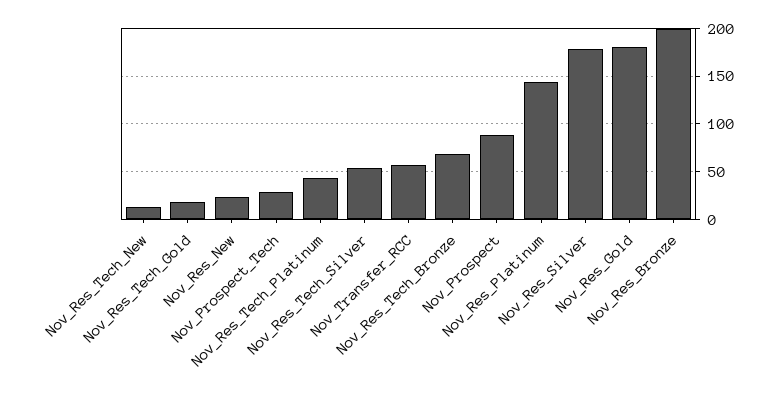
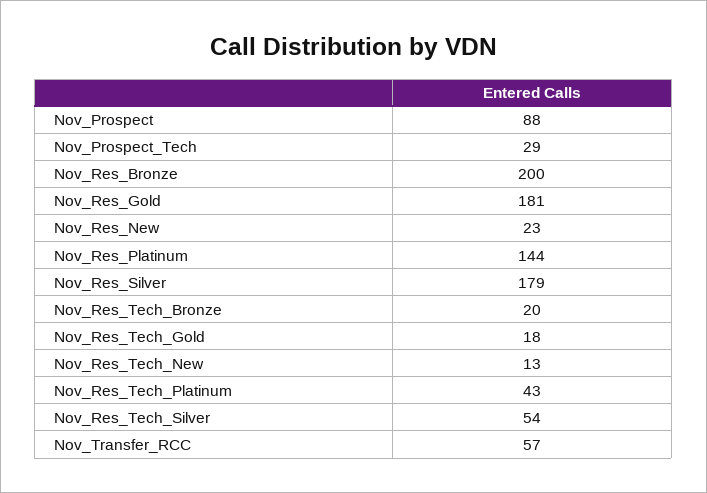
  {
    "Nov_Res_Tech_New": 13,
    "Nov_Res_Tech_Gold": 18,
    "Nov_Res_New": 23,
    "Nov_Prospect_Tech": 29,
    "Nov_Res_Tech_Platinum": 43,
    "Nov_Res_Tech_Silver": 54,
    "Nov_Transfer_RCC": 57,
-   "Nov_Res_Tech_Bronze": 70,
+   "Nov_Res_Tech_Bronze": 20,
    "Nov_Prospect": 88,
    "Nov_Res_Platinum": 144,
    "Nov_Res_Silver": 179,
    "Nov_Res_Gold": 181,
    "Nov_Res_Bronze": 200
  }

